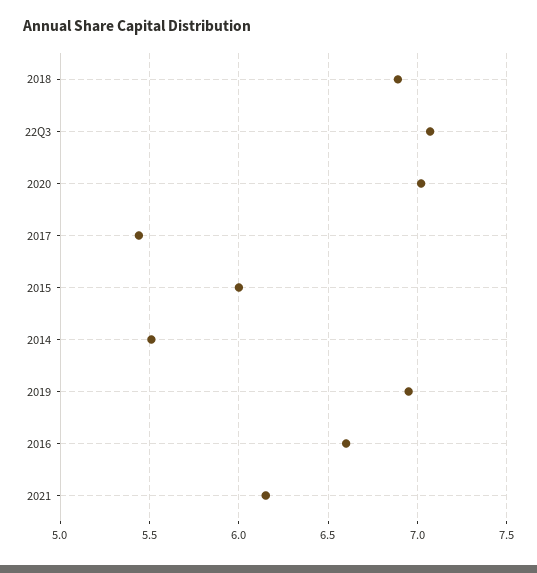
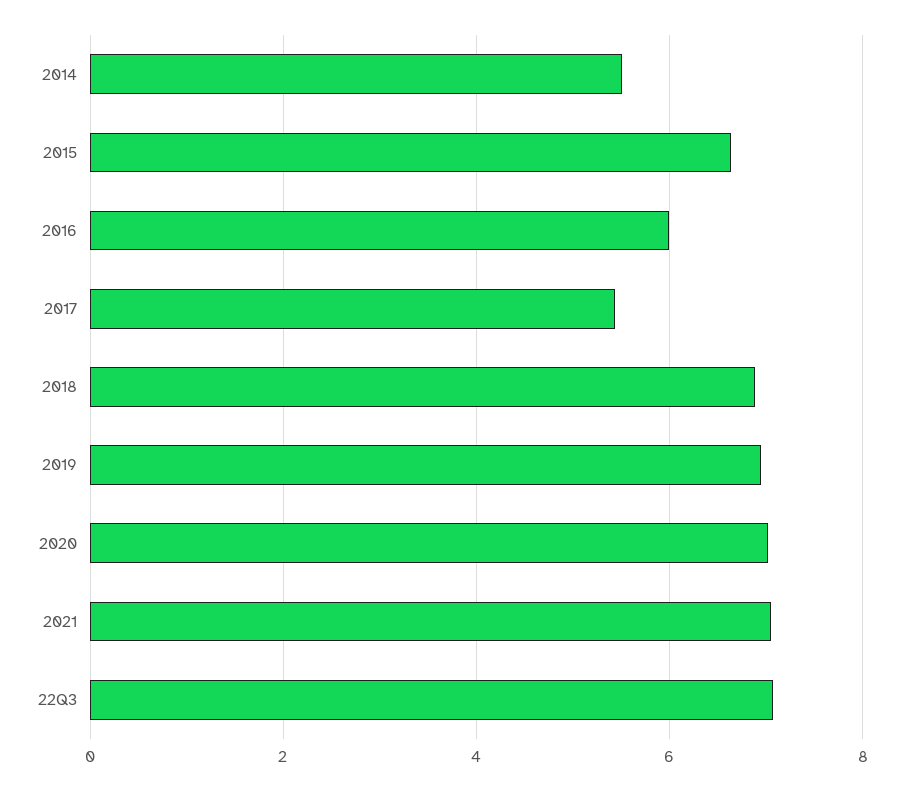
  {
    "2018": 6.9,
    "22Q3": 7.05,
    "2020": 7,
    "2017": 5.45,
-   "2015": 6,
+   "2015": 6.6,
    "2014": 5.5,
    "2019": 6.95,
-   "2016": 6.6,
+   "2016": 6,
-   "2021": 6.15
+   "2021": 7
  }

